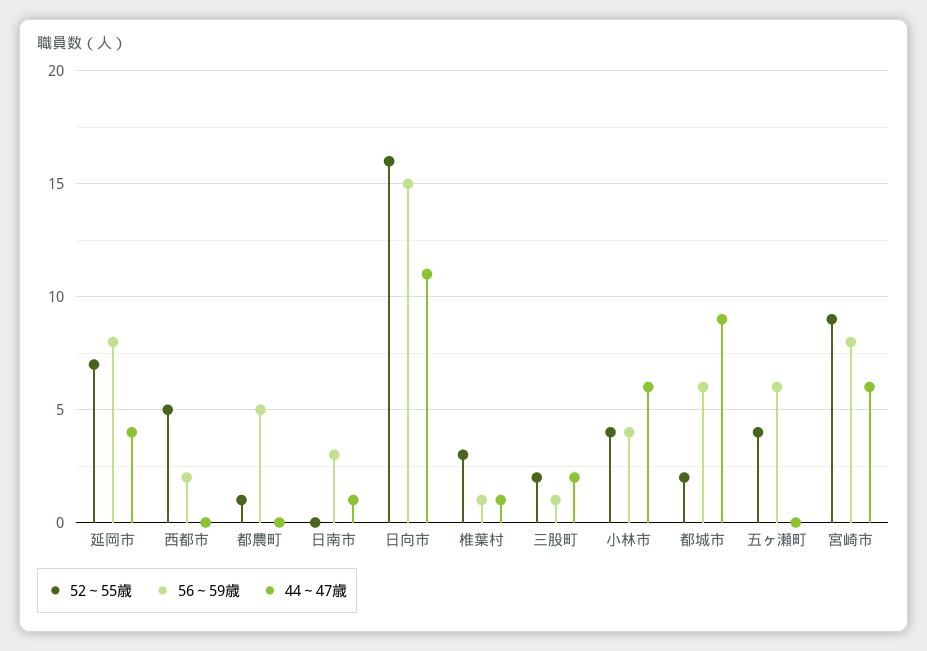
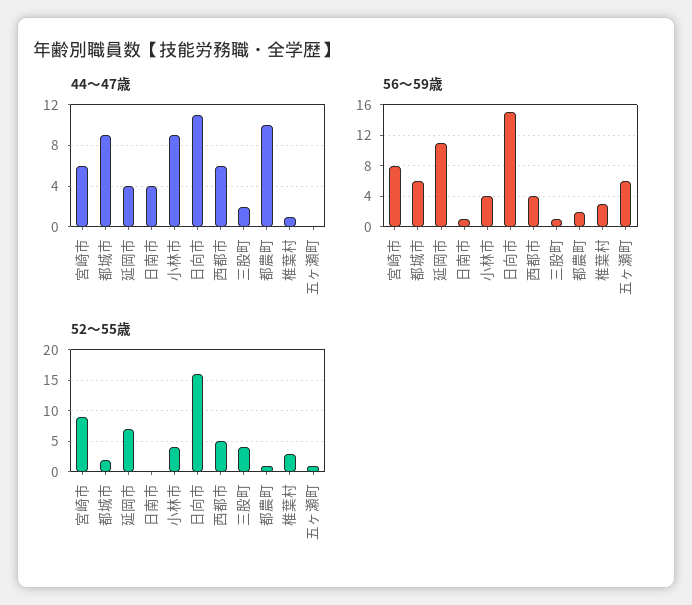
  {
    "52～55歳": {
      "延岡市": 7,
      "西都市": 5,
      "都農町": 1,
      "日南市": 0,
      "日向市": 16,
      "椎葉村": 3,
-     "三股町": 2,
+     "三股町": 4,
      "小林市": 4,
      "都城市": 2,
-     "五ヶ瀬町": 4,
+     "五ヶ瀬町": 1,
      "宮崎市": 9
    },
    "56～59歳": {
-     "延岡市": 8,
+     "延岡市": 11,
-     "西都市": 2,
+     "西都市": 4,
-     "都農町": 5,
+     "都農町": 2,
-     "日南市": 3,
+     "日南市": 1,
      "日向市": 15,
-     "椎葉村": 1,
+     "椎葉村": 3,
      "三股町": 1,
      "小林市": 4,
      "都城市": 6,
      "五ヶ瀬町": 6,
      "宮崎市": 8
    },
    "44～47歳": {
      "延岡市": 4,
-     "西都市": 0,
+     "西都市": 6,
-     "都農町": 0,
+     "都農町": 10,
-     "日南市": 1,
+     "日南市": 4,
      "日向市": 11,
      "椎葉村": 1,
      "三股町": 2,
-     "小林市": 6,
+     "小林市": 9,
      "都城市": 9,
      "五ヶ瀬町": 0,
      "宮崎市": 6
    }
  }

